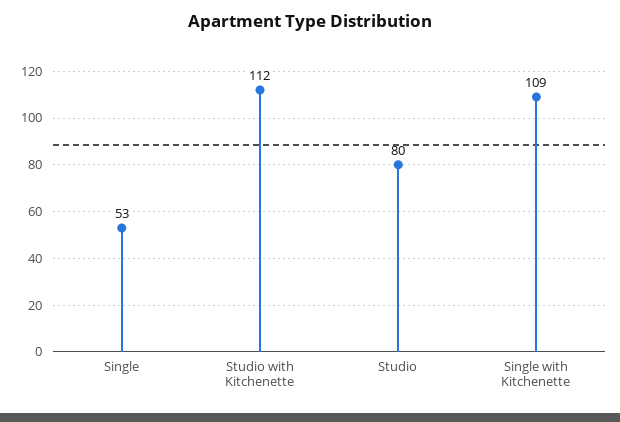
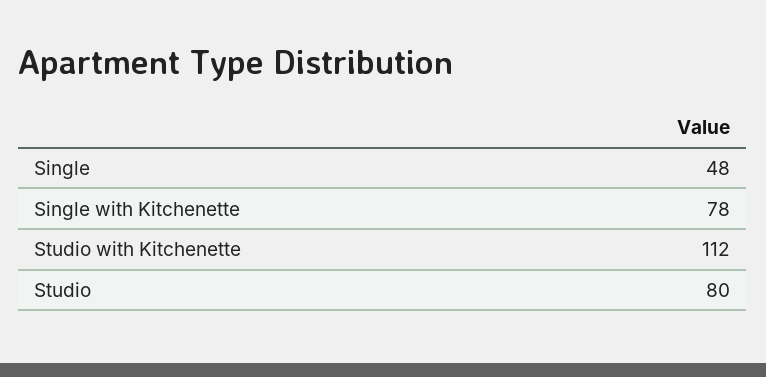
  {
-   "Single": 53,
+   "Single": 48,
    "Studio with Kitchenette": 112,
    "Studio": 80,
-   "Single with Kitchenette": 109
+   "Single with Kitchenette": 78
  }

